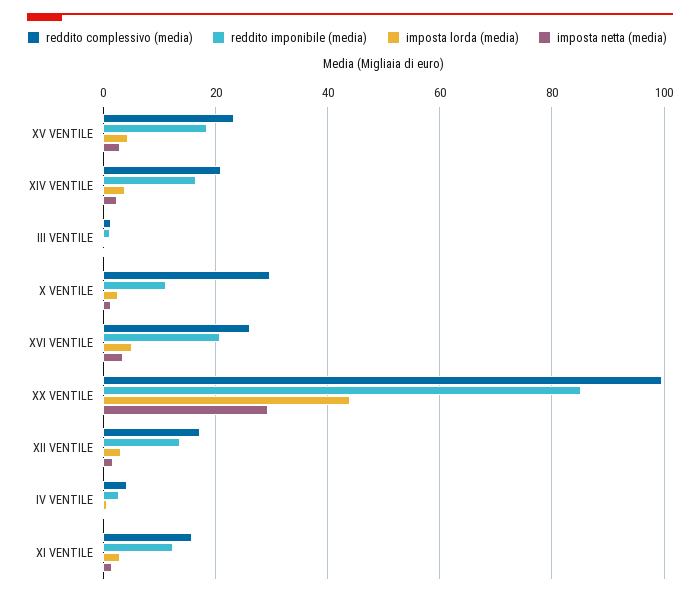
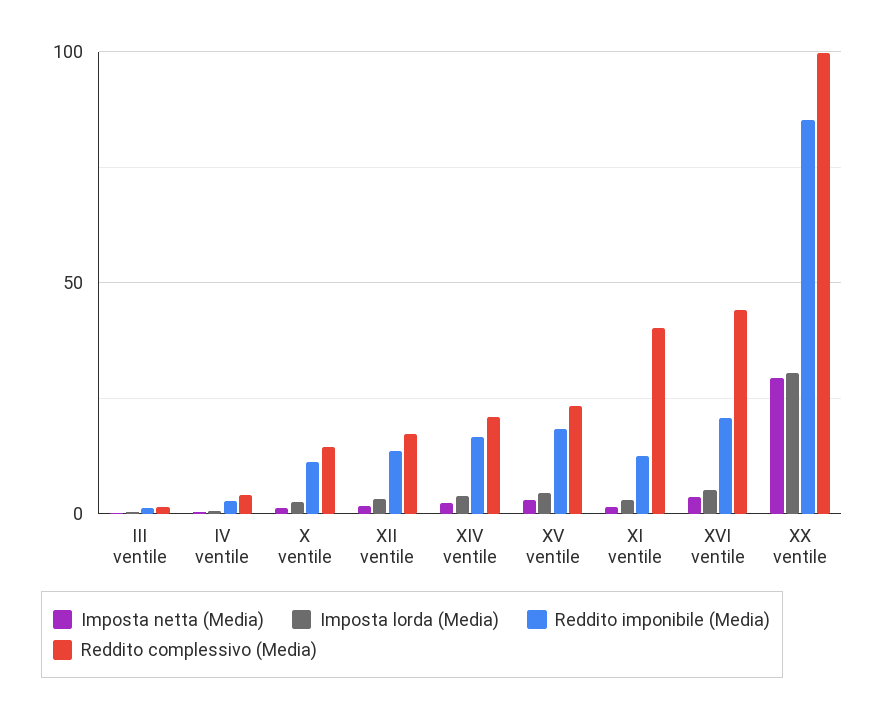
  {
    "reddito complessivo (media)": {
      "XV VENTILE": 24,
      "XIV VENTILE": 20,
      "III VENTILE": 2,
-     "X VENTILE": 30,
+     "X VENTILE": 15,
-     "XVI VENTILE": 26,
+     "XVI VENTILE": 45,
      "XX VENTILE": 100,
      "XII VENTILE": 18,
      "IV VENTILE": 4,
-     "XI VENTILE": 16
+     "XI VENTILE": 40
    },
    "reddito imponibile (media)": {
      "XV VENTILE": 18,
      "XIV VENTILE": 16,
      "III VENTILE": 2,
      "X VENTILE": 12,
      "XVI VENTILE": 20,
      "XX VENTILE": 86,
      "XII VENTILE": 14,
      "IV VENTILE": 2,
      "XI VENTILE": 12
    },
    "imposta lorda (media)": {
      "XV VENTILE": 4,
      "XIV VENTILE": 4,
      "III VENTILE": 0,
      "X VENTILE": 2,
      "XVI VENTILE": 6,
-     "XX VENTILE": 44,
+     "XX VENTILE": 30,
      "XII VENTILE": 4,
      "IV VENTILE": 0,
      "XI VENTILE": 2
    },
    "imposta netta (media)": {
      "XV VENTILE": 2,
      "XIV VENTILE": 2,
      "III VENTILE": 0,
      "X VENTILE": 2,
      "XVI VENTILE": 4,
      "XX VENTILE": 30,
      "XII VENTILE": 2,
      "IV VENTILE": 0,
      "XI VENTILE": 2
    }
  }

